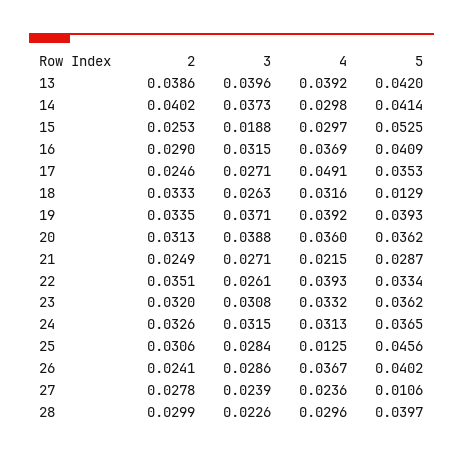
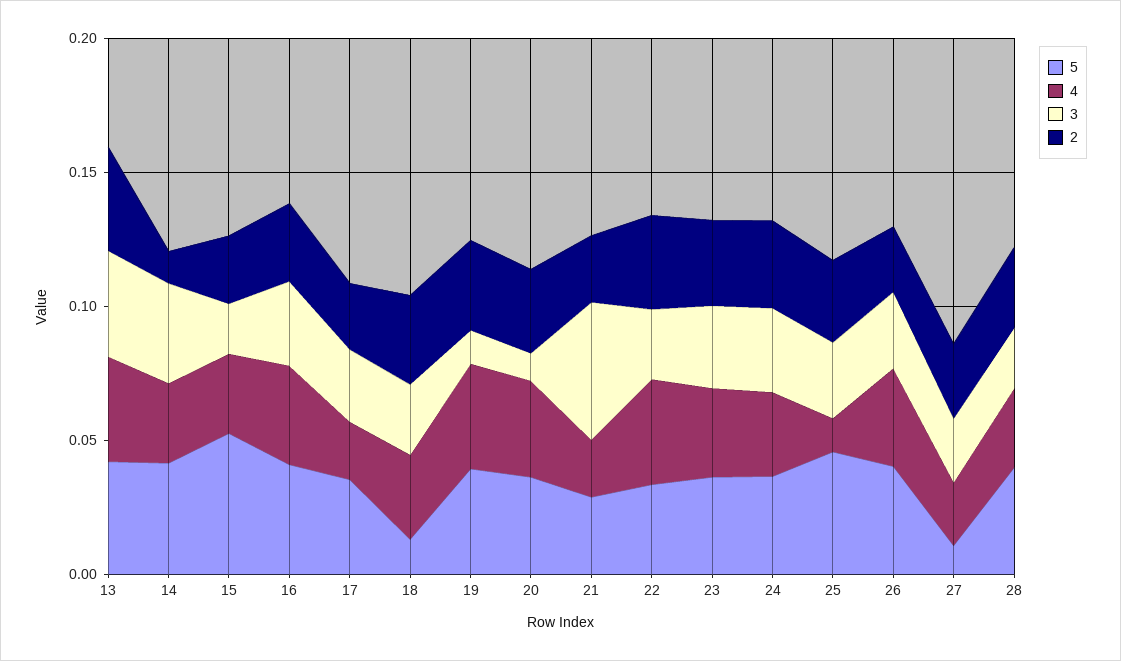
  {
    "2": {
      "13": 0.0386,
-     "14": 0.0402,
+     "14": 0.01,
      "15": 0.0253,
      "16": 0.029,
      "17": 0.0246,
      "18": 0.0333,
      "19": 0.0335,
      "20": 0.0313,
      "21": 0.0249,
      "22": 0.0351,
      "23": 0.032,
      "24": 0.0326,
      "25": 0.0306,
      "26": 0.0241,
      "27": 0.0278,
      "28": 0.0299
    },
    "3": {
      "13": 0.0396,
      "14": 0.0373,
      "15": 0.0188,
      "16": 0.0315,
      "17": 0.0271,
      "18": 0.0263,
-     "19": 0.0371,
+     "19": 0.01,
-     "20": 0.0388,
+     "20": 0.01,
-     "21": 0.0271,
+     "21": 0.05,
      "22": 0.0261,
      "23": 0.0308,
      "24": 0.0315,
      "25": 0.0284,
      "26": 0.0286,
      "27": 0.0239,
      "28": 0.0226
    },
    "4": {
      "13": 0.0392,
      "14": 0.0298,
      "15": 0.0297,
      "16": 0.0369,
-     "17": 0.0491,
+     "17": 0.02,
      "18": 0.0316,
      "19": 0.0392,
      "20": 0.036,
      "21": 0.0215,
      "22": 0.0393,
      "23": 0.0332,
      "24": 0.0313,
      "25": 0.0125,
      "26": 0.0367,
      "27": 0.0236,
      "28": 0.0296
    },
    "5": {
      "13": 0.042,
      "14": 0.0414,
      "15": 0.0525,
      "16": 0.0409,
      "17": 0.0353,
      "18": 0.0129,
      "19": 0.0393,
      "20": 0.0362,
      "21": 0.0287,
      "22": 0.0334,
      "23": 0.0362,
      "24": 0.0365,
      "25": 0.0456,
      "26": 0.0402,
      "27": 0.0106,
      "28": 0.0397
    }
  }

